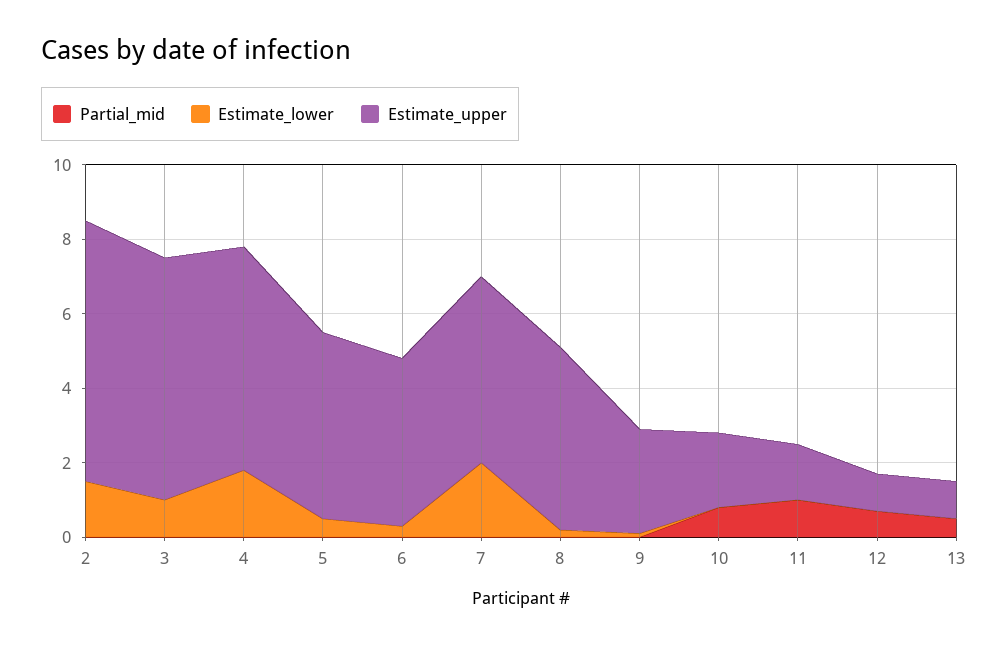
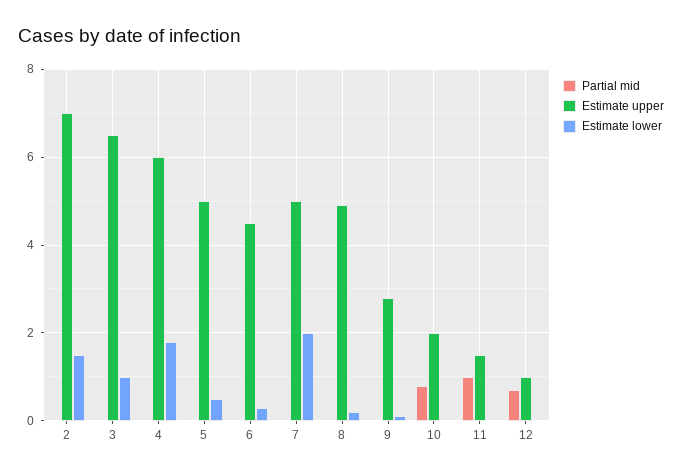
  {
    "Partial_mid": {
      "2": 0,
      "3": 0,
      "4": 0,
      "5": 0,
      "6": 0,
      "7": 0,
      "8": 0,
      "9": 0,
      "10": 1,
      "11": 1,
-     "12": 0.5,
+     "12": 0.5
-     "13": 0.5
    },
    "Estimate_lower": {
      "2": 1.5,
      "3": 1,
      "4": 2,
      "5": 0.5,
      "6": 0.5,
      "7": 2,
      "8": 0,
      "9": 0,
      "10": 0,
      "11": 0,
-     "12": 0,
+     "12": 0
-     "13": 0
    },
    "Estimate_upper": {
      "2": 7,
      "3": 6.5,
      "4": 6,
      "5": 5,
      "6": 4.5,
      "7": 5,
      "8": 5,
      "9": 3,
      "10": 2,
      "11": 1.5,
-     "12": 1,
+     "12": 1
-     "13": 1
    }
  }

